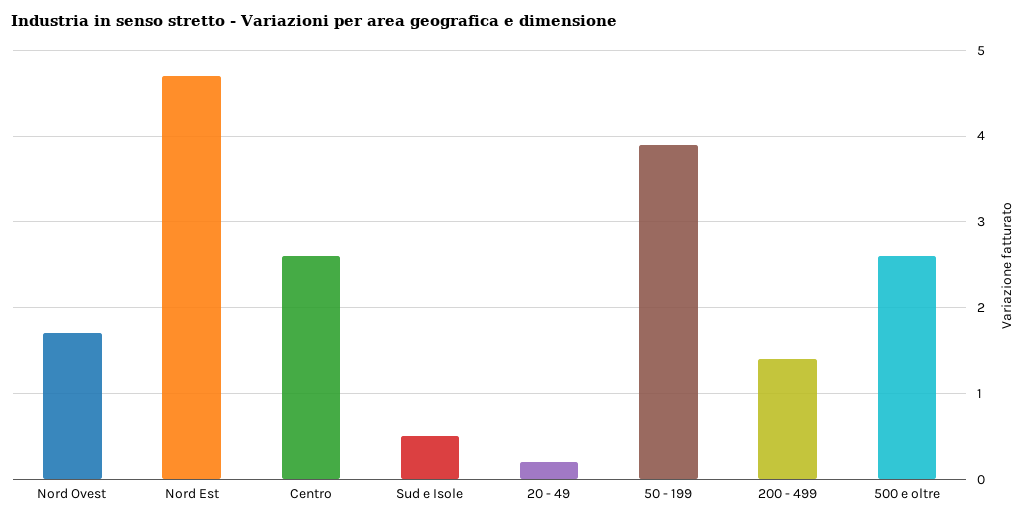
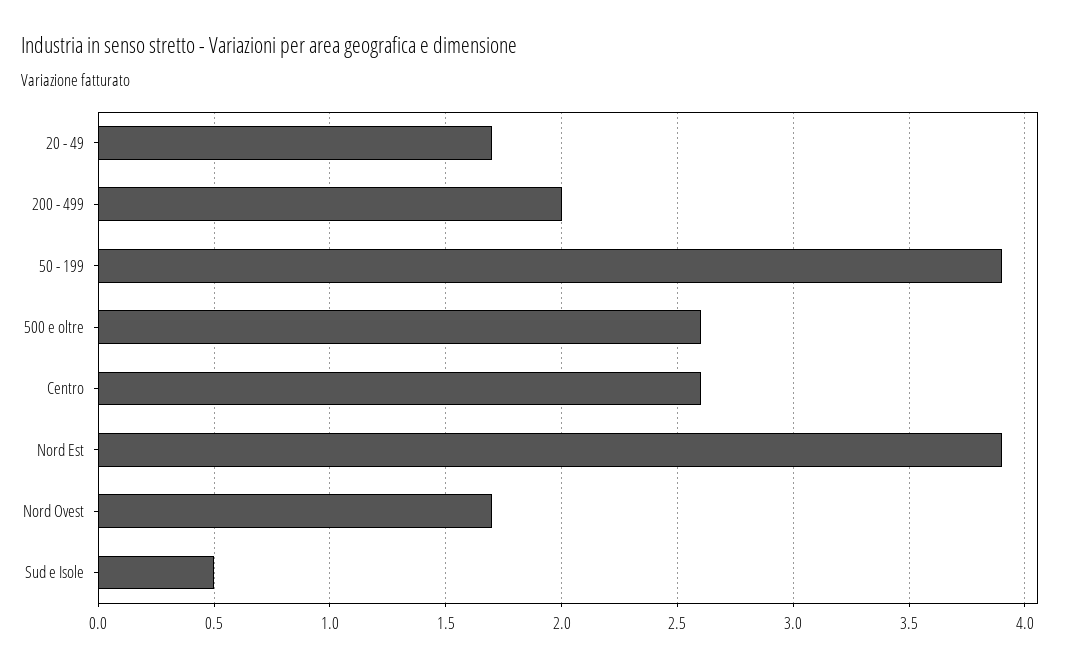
  {
    "Nord Ovest": 1.7,
-   "Nord Est": 4.7,
+   "Nord Est": 3.9,
    "Centro": 2.6,
    "Sud e Isole": 0.5,
-   "20 - 49": 0.2,
+   "20 - 49": 1.7,
    "50 - 199": 3.9,
-   "200 - 499": 1.4,
+   "200 - 499": 2,
    "500 e oltre": 2.6
  }

